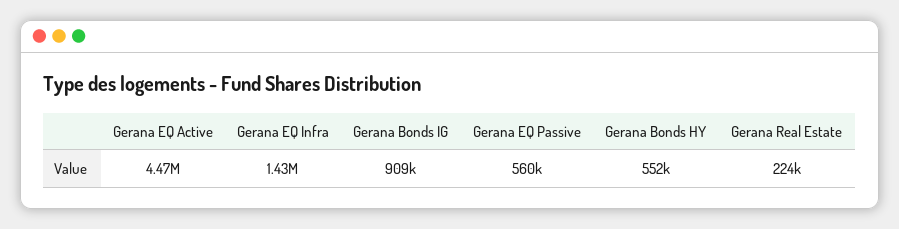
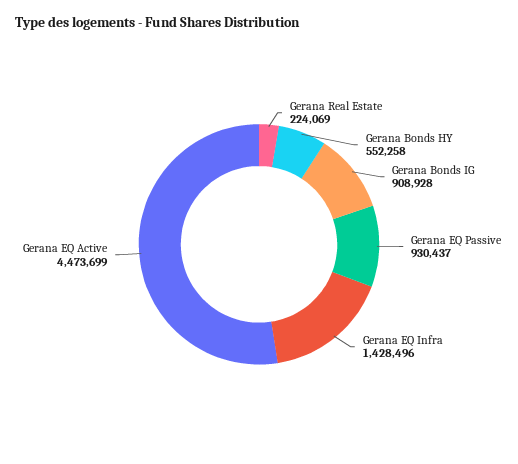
  {
    "Gerana EQ Active": 4473699,
    "Gerana EQ Infra": 1428496,
    "Gerana Bonds IG": 908928,
-   "Gerana EQ Passive": 560000,
+   "Gerana EQ Passive": 930437,
    "Gerana Bonds HY": 552258,
    "Gerana Real Estate": 224069
  }

